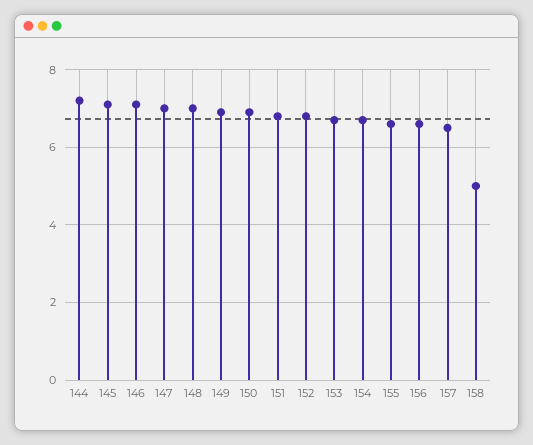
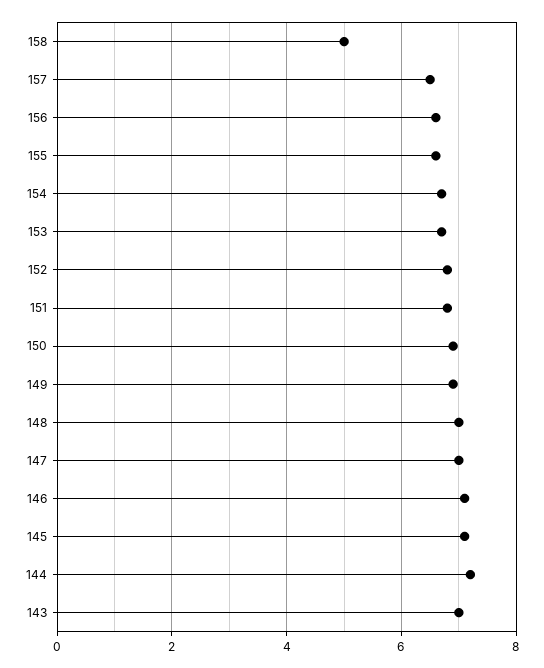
  {
    "144": 7,
    "145": 7,
    "146": 7,
    "147": 7,
    "148": 7,
    "149": 7,
    "150": 7,
    "151": 7,
    "152": 7,
    "153": 6.5,
    "154": 6.5,
    "155": 6.5,
    "156": 6.5,
    "157": 6.5,
-   "158": 5
+   "158": 5,
+   "143": 7
  }

